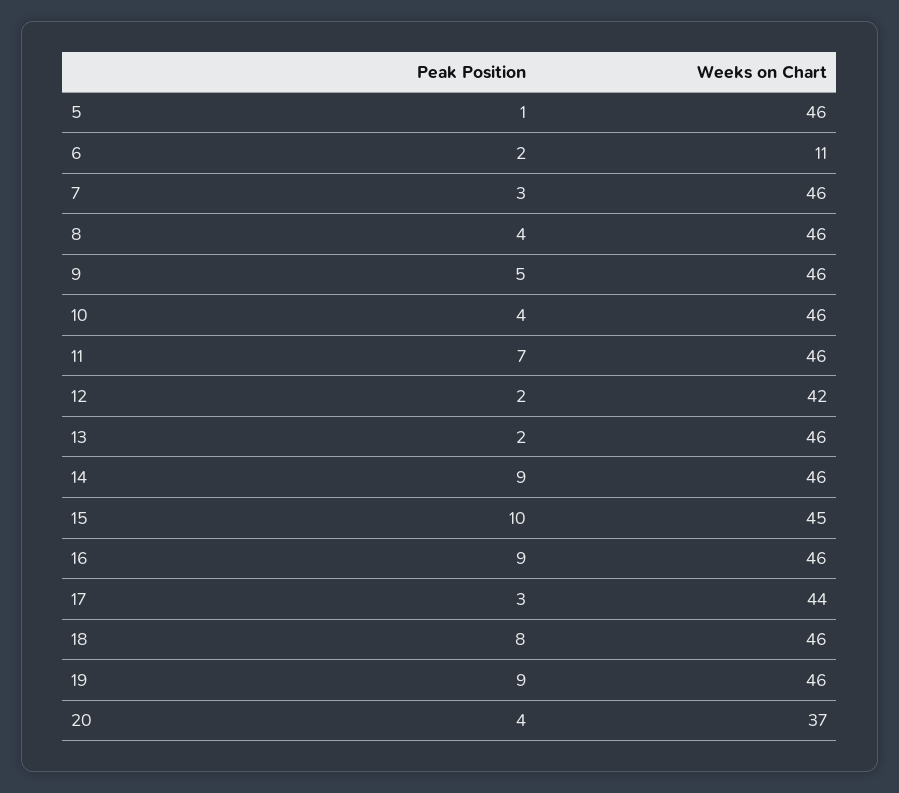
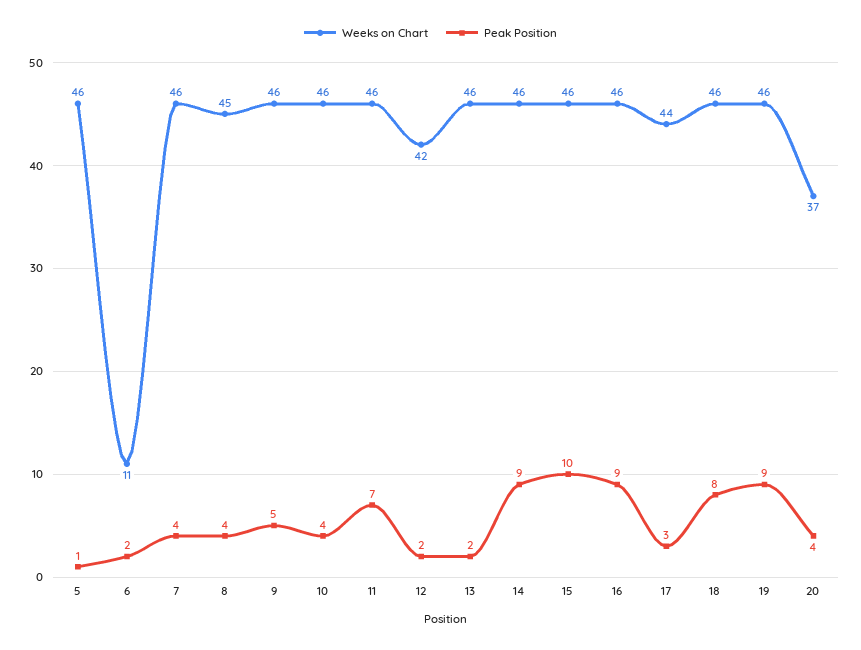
  {
    "Peak Position": {
      "5": 1,
      "6": 2,
-     "7": 3,
+     "7": 4,
      "8": 4,
      "9": 5,
      "10": 4,
      "11": 7,
      "12": 2,
      "13": 2,
      "14": 9,
      "15": 10,
      "16": 9,
      "17": 3,
      "18": 8,
      "19": 9,
      "20": 4
    },
    "Weeks on Chart": {
      "5": 46,
      "6": 11,
      "7": 46,
-     "8": 46,
+     "8": 45,
      "9": 46,
      "10": 46,
      "11": 46,
      "12": 42,
      "13": 46,
      "14": 46,
-     "15": 45,
+     "15": 46,
      "16": 46,
      "17": 44,
      "18": 46,
      "19": 46,
      "20": 37
    }
  }

